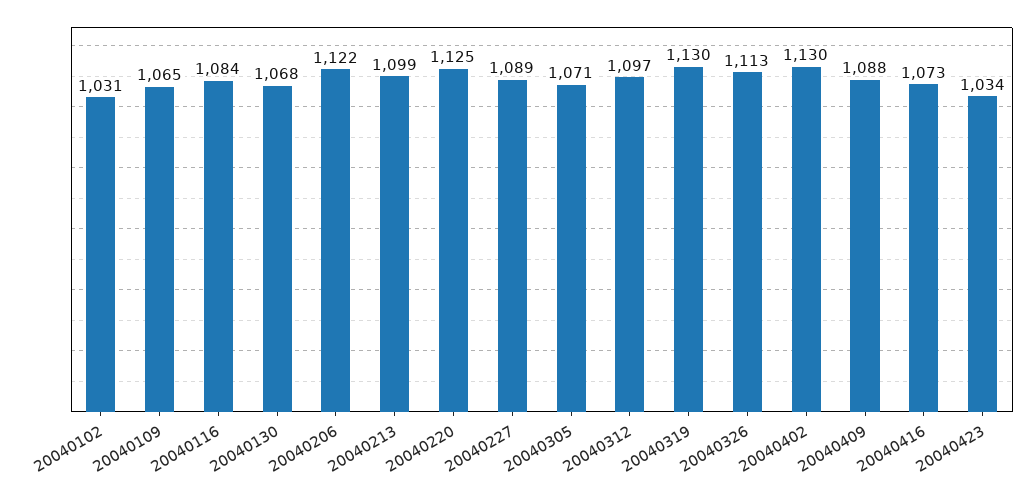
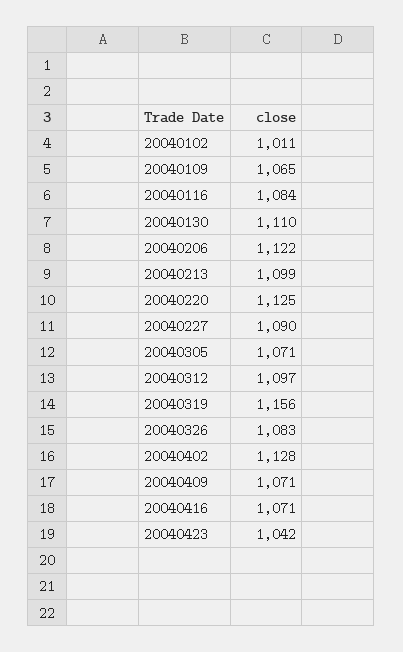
  {
-   "20040102": 1031,
+   "20040102": 1011,
    "20040109": 1065,
    "20040116": 1084,
-   "20040130": 1068,
+   "20040130": 1110,
    "20040206": 1122,
    "20040213": 1099,
    "20040220": 1125,
-   "20040227": 1089,
+   "20040227": 1090,
    "20040305": 1071,
    "20040312": 1097,
-   "20040319": 1130,
+   "20040319": 1156,
-   "20040326": 1113,
+   "20040326": 1083,
-   "20040402": 1130,
+   "20040402": 1128,
-   "20040409": 1088,
+   "20040409": 1071,
-   "20040416": 1073,
+   "20040416": 1071,
-   "20040423": 1034
+   "20040423": 1042
  }

